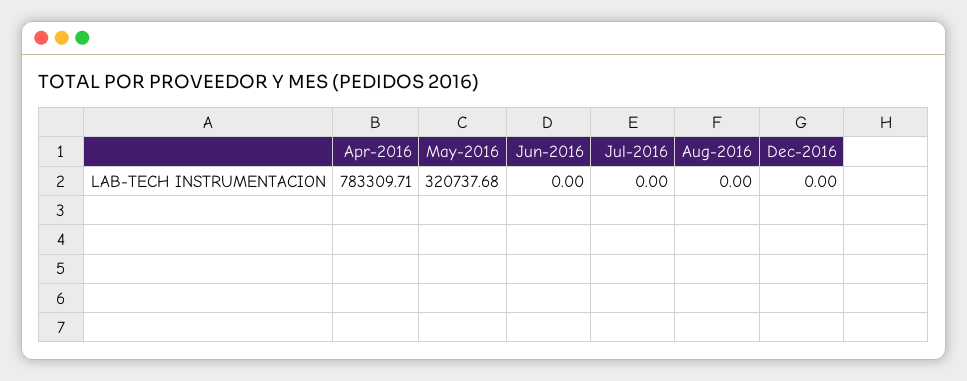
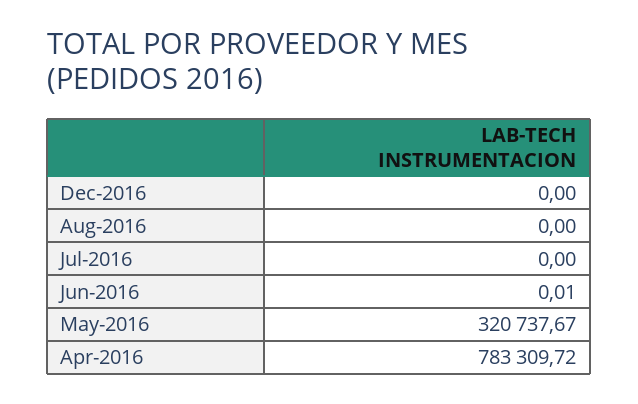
  {
-   "Apr-2016": 783309.71,
+   "Apr-2016": 783309.72,
-   "May-2016": 320737.68,
+   "May-2016": 320737.67,
-   "Jun-2016": 0,
+   "Jun-2016": 0.01,
    "Jul-2016": 0,
    "Aug-2016": 0,
    "Dec-2016": 0
  }

